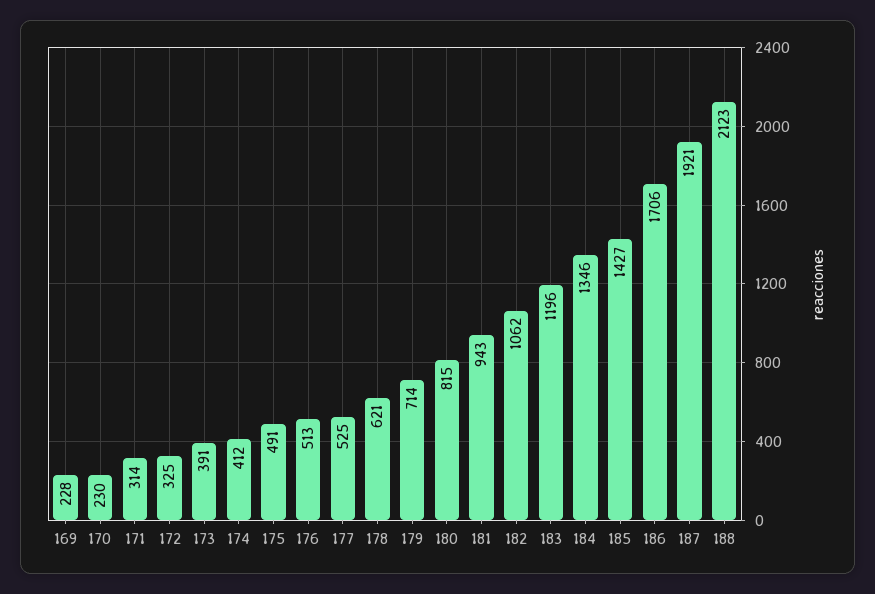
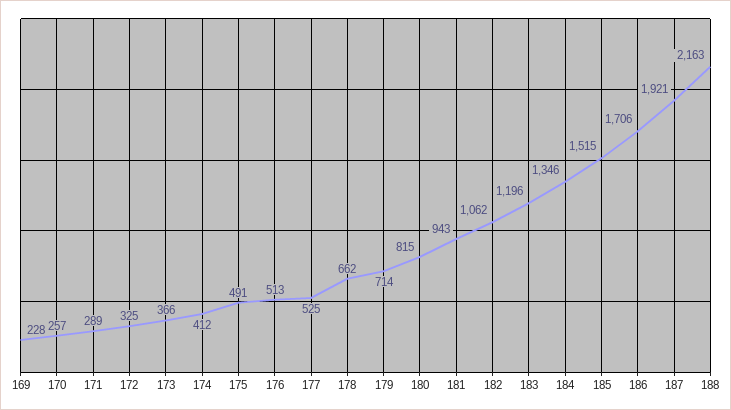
  {
    "169": 228,
-   "170": 230,
+   "170": 257,
-   "171": 314,
+   "171": 289,
    "172": 325,
-   "173": 391,
+   "173": 366,
    "174": 412,
    "175": 491,
    "176": 513,
    "177": 525,
-   "178": 621,
+   "178": 662,
    "179": 714,
    "180": 815,
    "181": 943,
    "182": 1062,
    "183": 1196,
    "184": 1346,
-   "185": 1427,
+   "185": 1515,
    "186": 1706,
    "187": 1921,
-   "188": 2123
+   "188": 2163
  }

